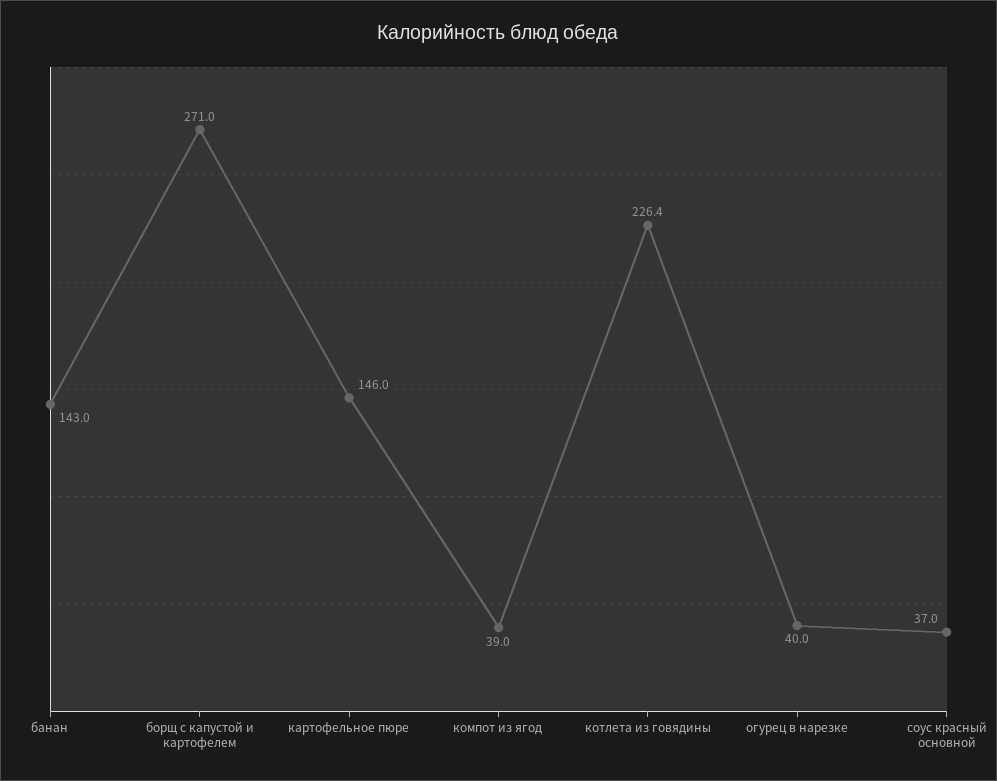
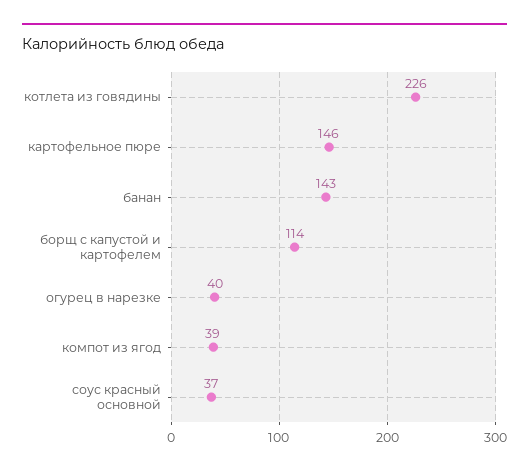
  {
    "банан": 143,
-   "борщ с капустой и картофелем": 271,
+   "борщ с капустой и картофелем": 114,
    "картофельное пюре": 146,
    "компот из ягод": 39,
    "котлета из говядины": 226.4,
    "огурец в нарезке": 40,
    "соус красный основной": 37
  }

